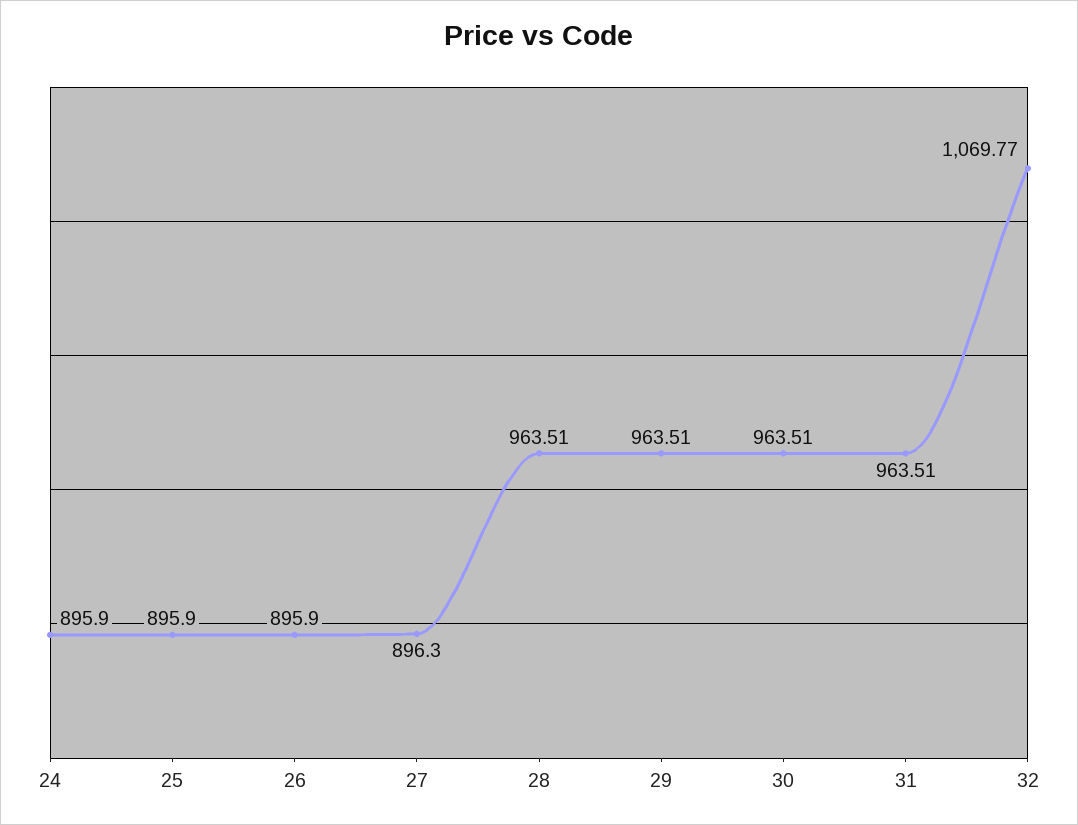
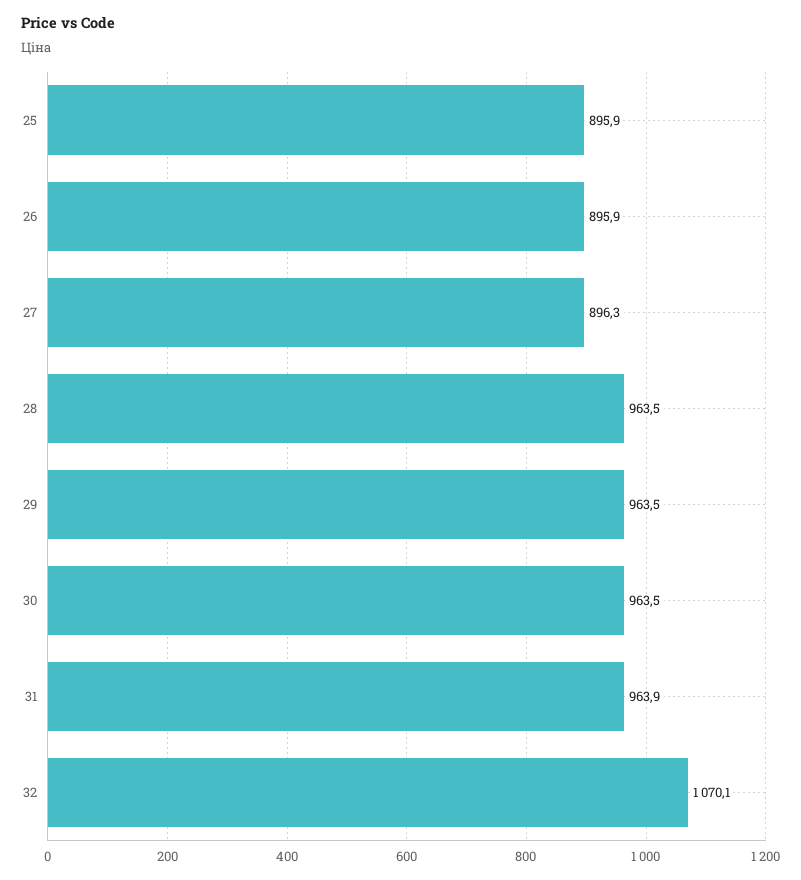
  {
-   "24": 895.9,
    "25": 895.9,
    "26": 895.9,
    "27": 896.3,
    "28": 963.51,
    "29": 963.51,
    "30": 963.51,
-   "31": 963.51,
+   "31": 963.9,
-   "32": 1069.77
+   "32": 1070.1
  }

